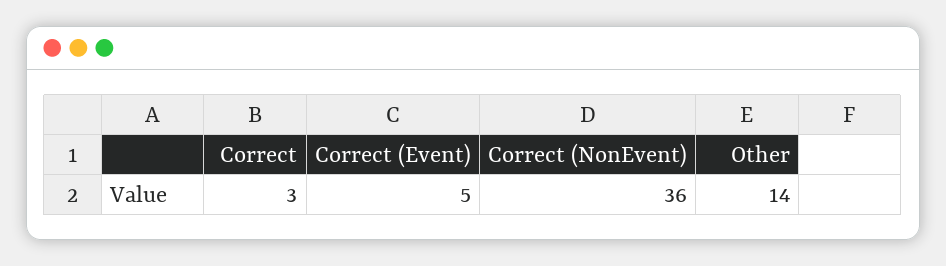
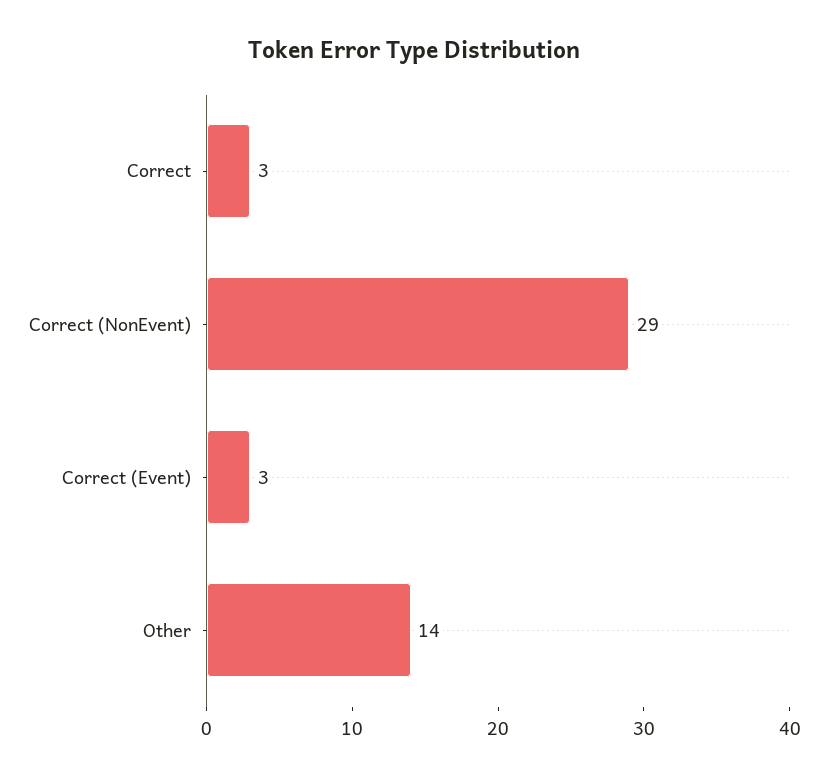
  {
    "Correct": 3,
-   "Correct (Event)": 5,
+   "Correct (Event)": 3,
-   "Correct (NonEvent)": 36,
+   "Correct (NonEvent)": 29,
    "Other": 14
  }

